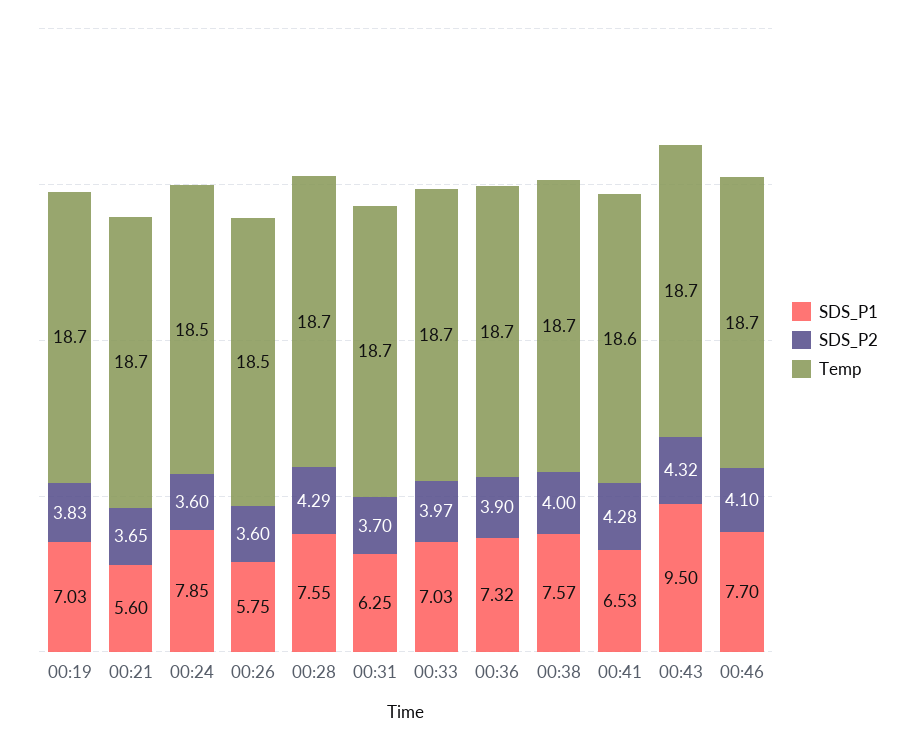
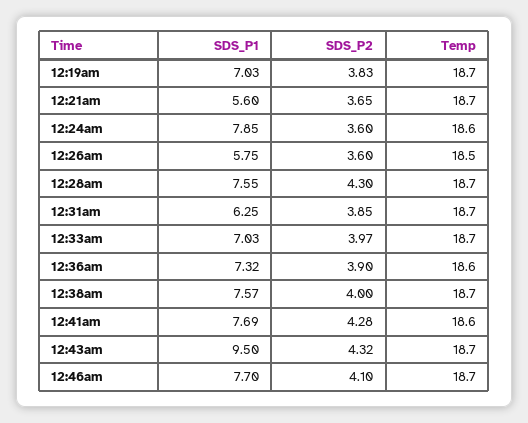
  {
    "SDS_P1": {
      "00:19": 7.03,
      "00:21": 5.6,
      "00:24": 7.85,
      "00:26": 5.75,
      "00:28": 7.55,
      "00:31": 6.25,
      "00:33": 7.03,
      "00:36": 7.32,
      "00:38": 7.57,
-     "00:41": 6.53,
+     "00:41": 7.69,
      "00:43": 9.5,
      "00:46": 7.7
    },
    "SDS_P2": {
      "00:19": 3.83,
      "00:21": 3.65,
      "00:24": 3.6,
      "00:26": 3.6,
-     "00:28": 4.29,
+     "00:28": 4.3,
-     "00:31": 3.7,
+     "00:31": 3.85,
      "00:33": 3.97,
      "00:36": 3.9,
      "00:38": 4,
      "00:41": 4.28,
      "00:43": 4.32,
      "00:46": 4.1
    },
    "Temp": {
      "00:19": 18.7,
      "00:21": 18.7,
-     "00:24": 18.5,
+     "00:24": 18.6,
      "00:26": 18.5,
      "00:28": 18.7,
      "00:31": 18.7,
      "00:33": 18.7,
-     "00:36": 18.7,
+     "00:36": 18.6,
      "00:38": 18.7,
      "00:41": 18.6,
      "00:43": 18.7,
      "00:46": 18.7
    }
  }

